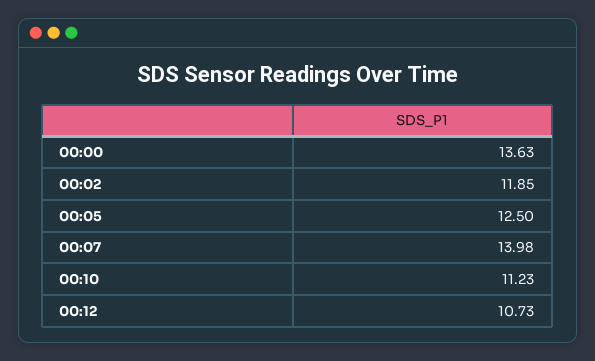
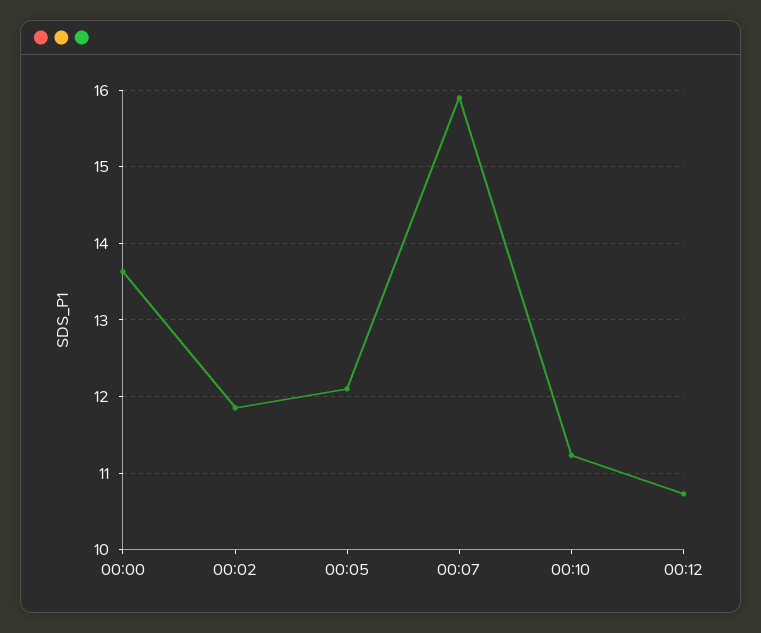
  {
    "00:00": 13.63,
    "00:02": 11.85,
-   "00:05": 12.5,
+   "00:05": 12.1,
-   "00:07": 13.98,
+   "00:07": 15.9,
    "00:10": 11.23,
    "00:12": 10.73
  }

